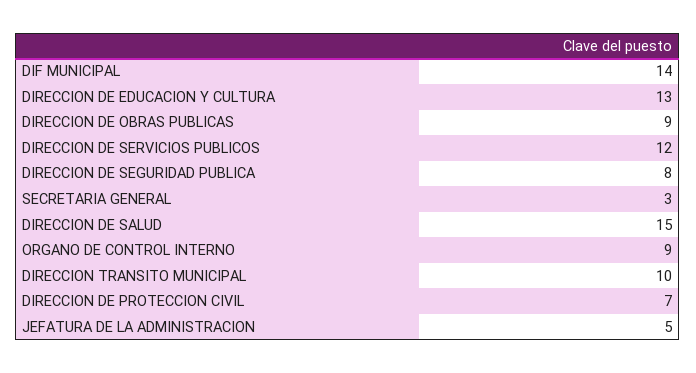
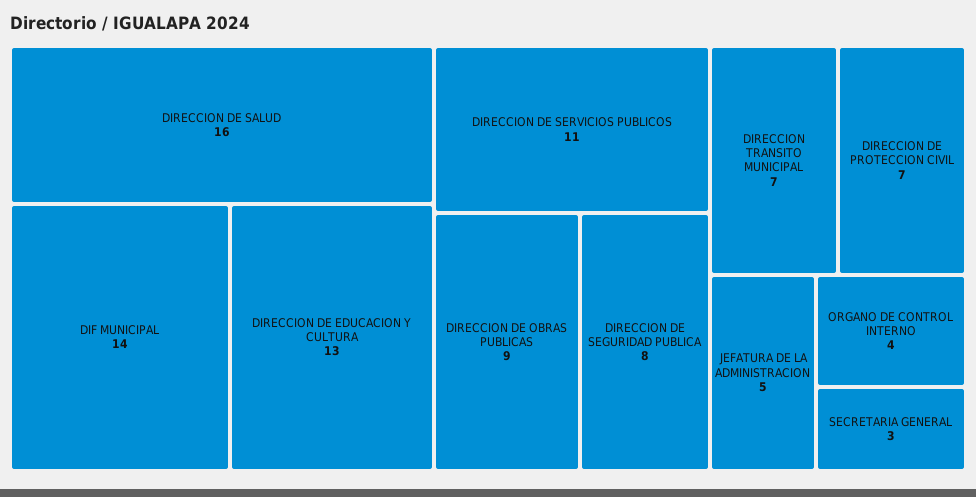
  {
    "DIF MUNICIPAL": 14,
    "DIRECCION DE EDUCACION Y CULTURA": 13,
    "DIRECCION DE OBRAS PUBLICAS": 9,
-   "DIRECCION DE SERVICIOS PUBLICOS": 12,
+   "DIRECCION DE SERVICIOS PUBLICOS": 11,
    "DIRECCION DE SEGURIDAD PUBLICA": 8,
    "SECRETARIA GENERAL": 3,
-   "DIRECCION DE SALUD": 15,
+   "DIRECCION DE SALUD": 16,
-   "ORGANO DE CONTROL INTERNO": 9,
+   "ORGANO DE CONTROL INTERNO": 4,
-   "DIRECCION TRANSITO MUNICIPAL": 10,
+   "DIRECCION TRANSITO MUNICIPAL": 7,
    "DIRECCION DE PROTECCION CIVIL": 7,
    "JEFATURA DE LA ADMINISTRACION": 5
  }

